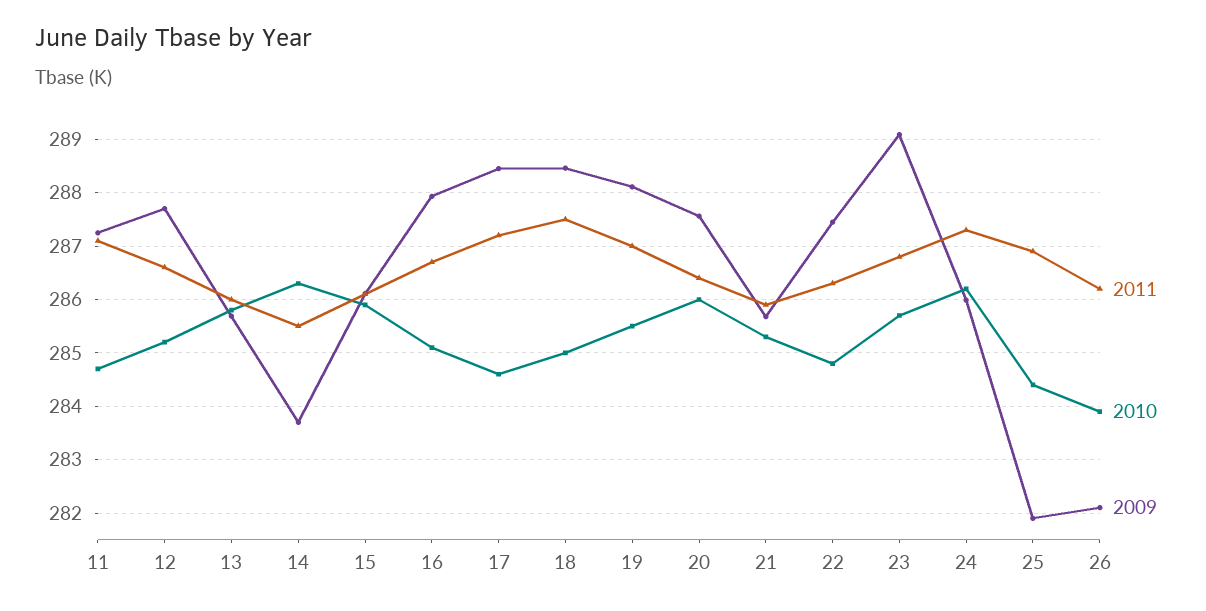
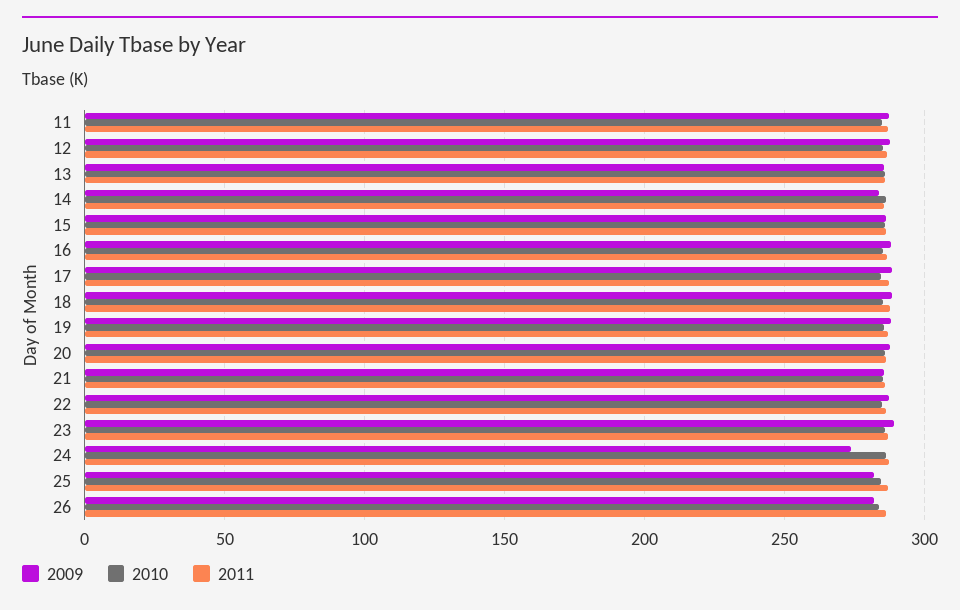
  {
    "2011": {
      "11": 287.2,
      "12": 286.6,
      "13": 286,
      "14": 285.6,
      "15": 286.2,
      "16": 286.8,
      "17": 287.2,
      "18": 287.6,
      "19": 287,
      "20": 286.4,
      "21": 286,
      "22": 286.4,
      "23": 286.8,
      "24": 287.4,
      "25": 287,
      "26": 286.2
    },
    "2010": {
      "11": 284.8,
      "12": 285.2,
      "13": 285.8,
      "14": 286.4,
      "15": 286,
      "16": 285.2,
      "17": 284.6,
      "18": 285,
      "19": 285.6,
      "20": 286,
      "21": 285.4,
      "22": 284.8,
      "23": 285.8,
      "24": 286.2,
      "25": 284.4,
      "26": 284
    },
    "2009": {
      "11": 287.2,
      "12": 287.8,
      "13": 285.6,
      "14": 283.8,
      "15": 286.2,
      "16": 288,
      "17": 288.4,
      "18": 288.4,
      "19": 288.2,
      "20": 287.6,
      "21": 285.6,
      "22": 287.4,
      "23": 289,
-     "24": 286,
+     "24": 275,
      "25": 282,
      "26": 282.2
    }
  }

